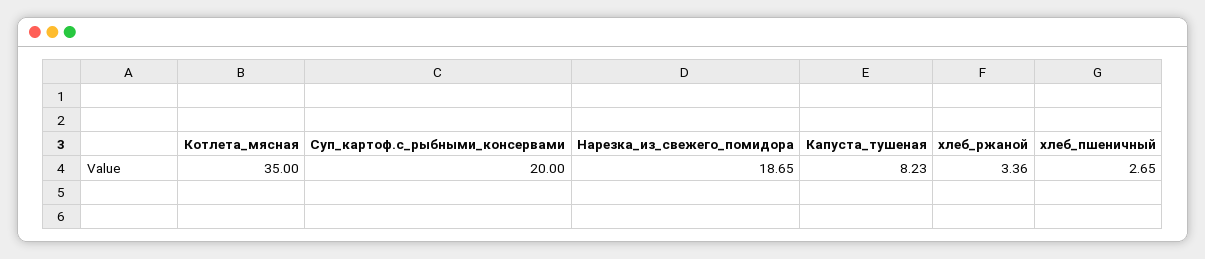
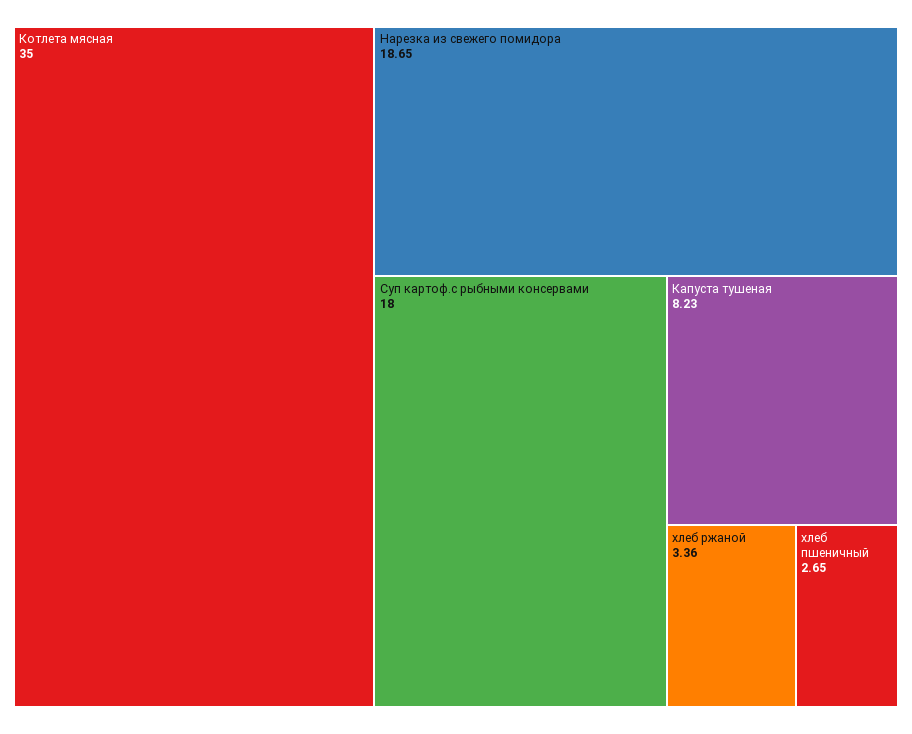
  {
    "Котлета_мясная": 35,
-   "Суп_картоф.с_рыбными_консервами": 20,
+   "Суп_картоф.с_рыбными_консервами": 18,
    "Нарезка_из_свежего_помидора": 18.65,
    "Капуста_тушеная": 8.23,
    "хлеб_ржаной": 3.36,
    "хлеб_пшеничный": 2.65
  }

